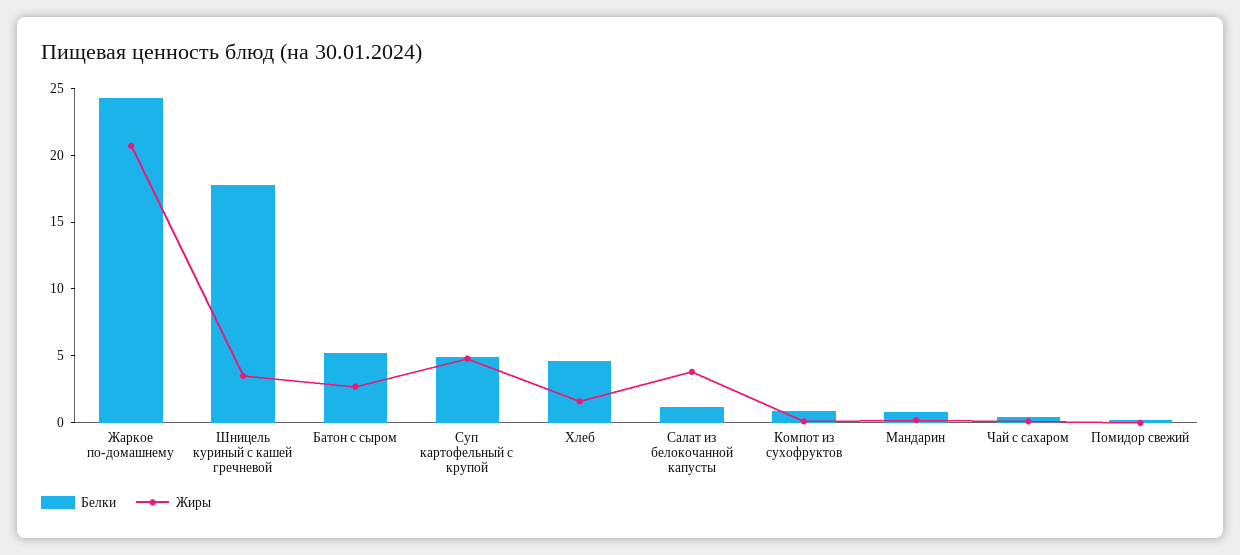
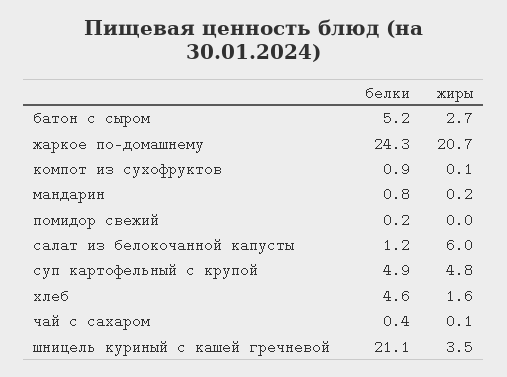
  {
    "Белки": {
      "Жаркое по-домашнему": 24.3,
-     "Шницель куриный с кашей гречневой": 18,
+     "Шницель куриный с кашей гречневой": 21.1,
      "Батон с сыром": 5.2,
      "Суп картофельный с крупой": 4.9,
      "Хлеб": 4.6,
      "Салат из белокочанной капусты": 1.2,
      "Компот из сухофруктов": 0.9,
      "Мандарин": 0.8,
      "Чай с сахаром": 0.4,
      "Помидор свежий": 0.2
    },
    "Жиры": {
      "Жаркое по-домашнему": 20.7,
      "Шницель куриный с кашей гречневой": 3.5,
      "Батон с сыром": 2.7,
      "Суп картофельный с крупой": 4.8,
      "Хлеб": 1.6,
-     "Салат из белокочанной капусты": 4,
+     "Салат из белокочанной капусты": 6,
      "Компот из сухофруктов": 0.1,
      "Мандарин": 0.2,
      "Чай с сахаром": 0.1,
      "Помидор свежий": 0
    }
  }

